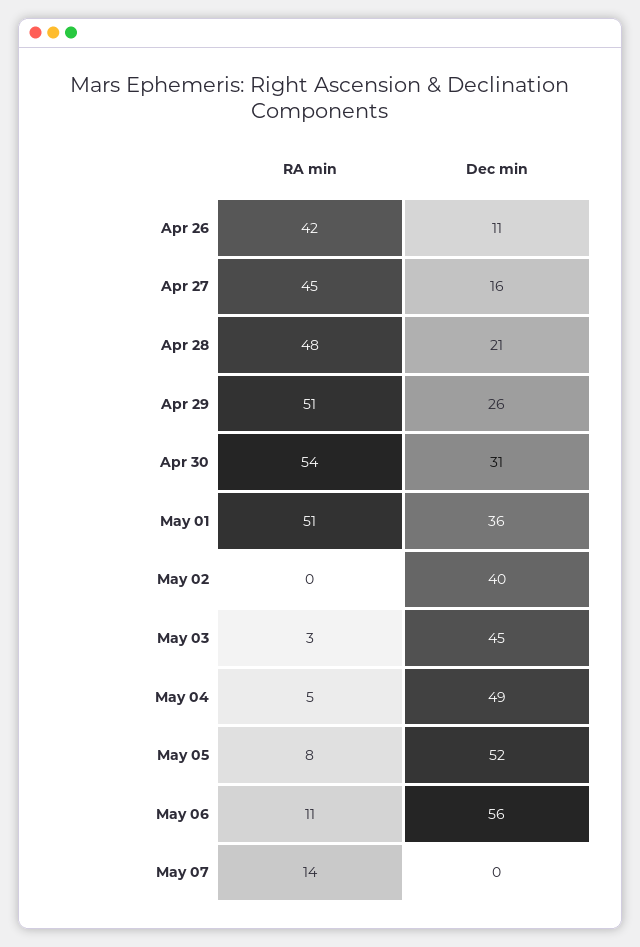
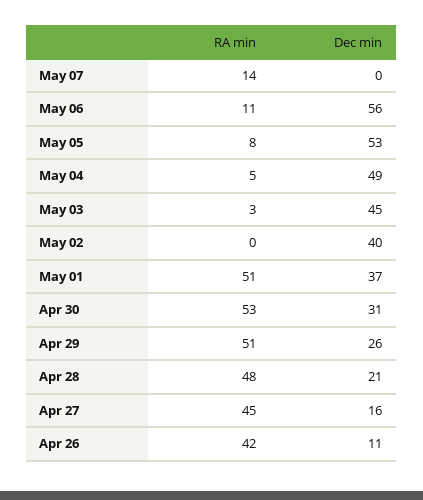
  {
    "RA min": {
      "Apr 26": 42,
      "Apr 27": 45,
      "Apr 28": 48,
      "Apr 29": 51,
-     "Apr 30": 54,
+     "Apr 30": 53,
      "May 01": 51,
      "May 02": 0,
      "May 03": 3,
      "May 04": 5,
      "May 05": 8,
      "May 06": 11,
      "May 07": 14
    },
    "Dec min": {
      "Apr 26": 11,
      "Apr 27": 16,
      "Apr 28": 21,
      "Apr 29": 26,
      "Apr 30": 31,
-     "May 01": 36,
+     "May 01": 37,
      "May 02": 40,
      "May 03": 45,
      "May 04": 49,
-     "May 05": 52,
+     "May 05": 53,
      "May 06": 56,
      "May 07": 0
    }
  }

